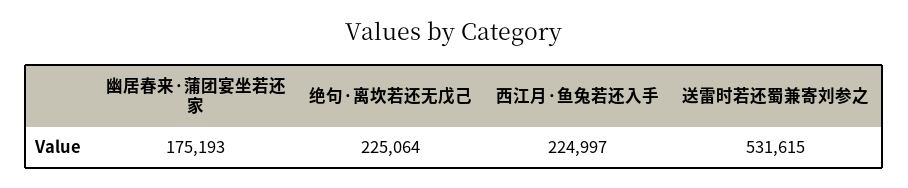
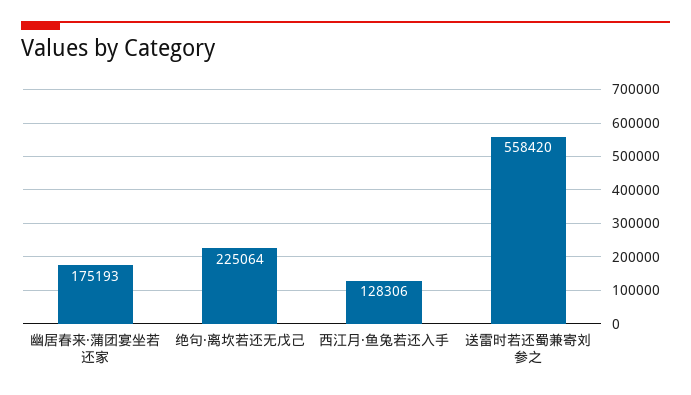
  {
    "幽居春来·蒲团宴坐若还家": 175193,
    "绝句·离坎若还无戊己": 225064,
-   "西江月·鱼兔若还入手": 224997,
+   "西江月·鱼兔若还入手": 128306,
-   "送雷时若还蜀兼寄刘参之": 531615
+   "送雷时若还蜀兼寄刘参之": 558420
  }

